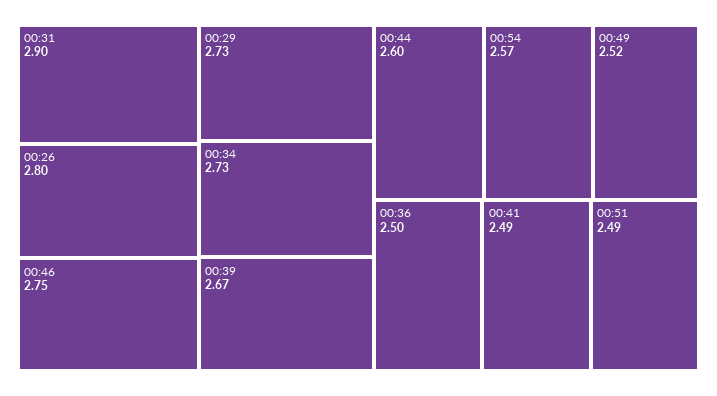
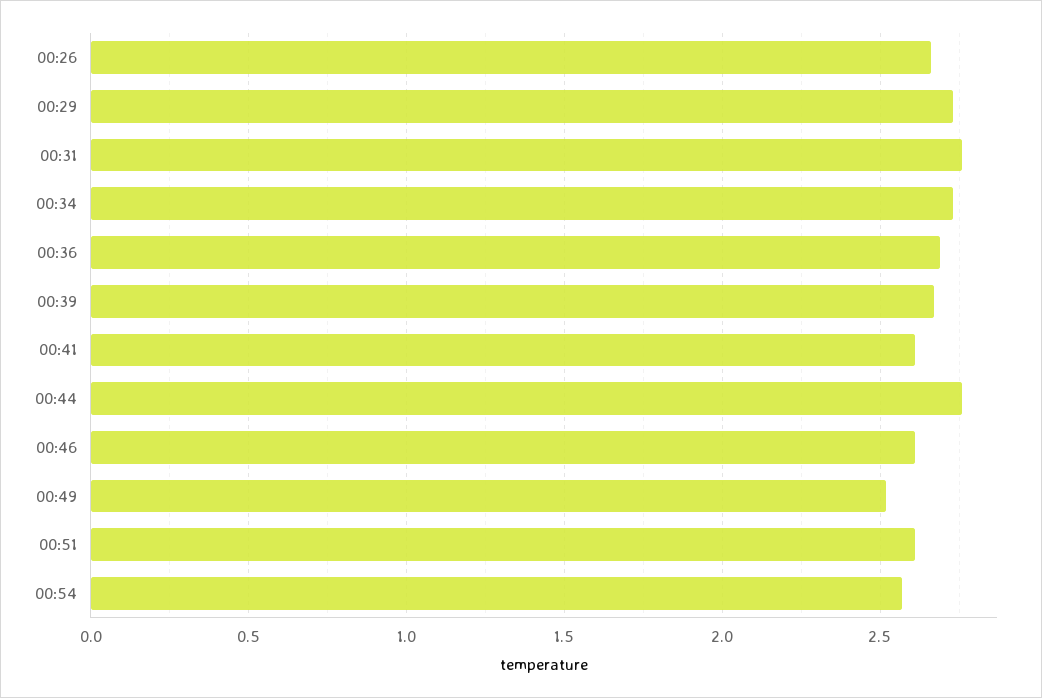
  {
-   "00:31": 2.9,
+   "00:31": 2.75,
-   "00:26": 2.8,
+   "00:26": 2.65,
-   "00:46": 2.75,
+   "00:46": 2.6,
    "00:29": 2.73,
    "00:34": 2.73,
    "00:39": 2.67,
-   "00:44": 2.6,
+   "00:44": 2.75,
    "00:54": 2.57,
    "00:49": 2.52,
-   "00:36": 2.5,
+   "00:36": 2.7,
-   "00:41": 2.49,
+   "00:41": 2.6,
-   "00:51": 2.49
+   "00:51": 2.6
  }

